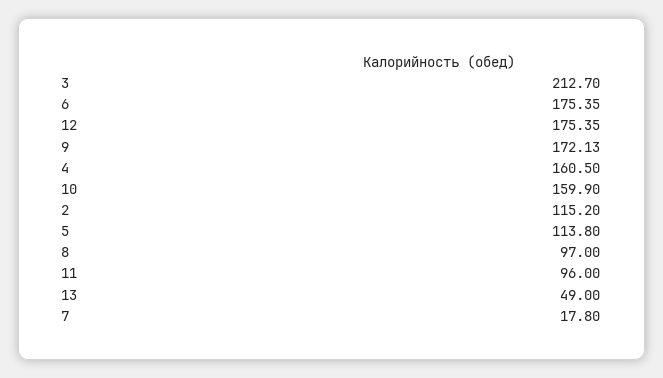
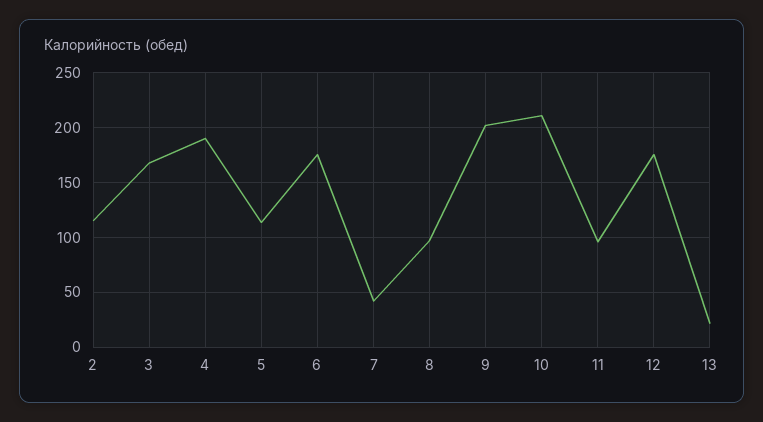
  {
-   "3": 212.7,
+   "3": 170,
    "6": 175.35,
    "12": 175.35,
-   "9": 172.13,
+   "9": 200,
-   "4": 160.5,
+   "4": 190,
-   "10": 159.9,
+   "10": 210,
    "2": 115.2,
    "5": 113.8,
    "8": 97,
    "11": 96,
-   "13": 49,
+   "13": 20,
-   "7": 17.8
+   "7": 40
  }

